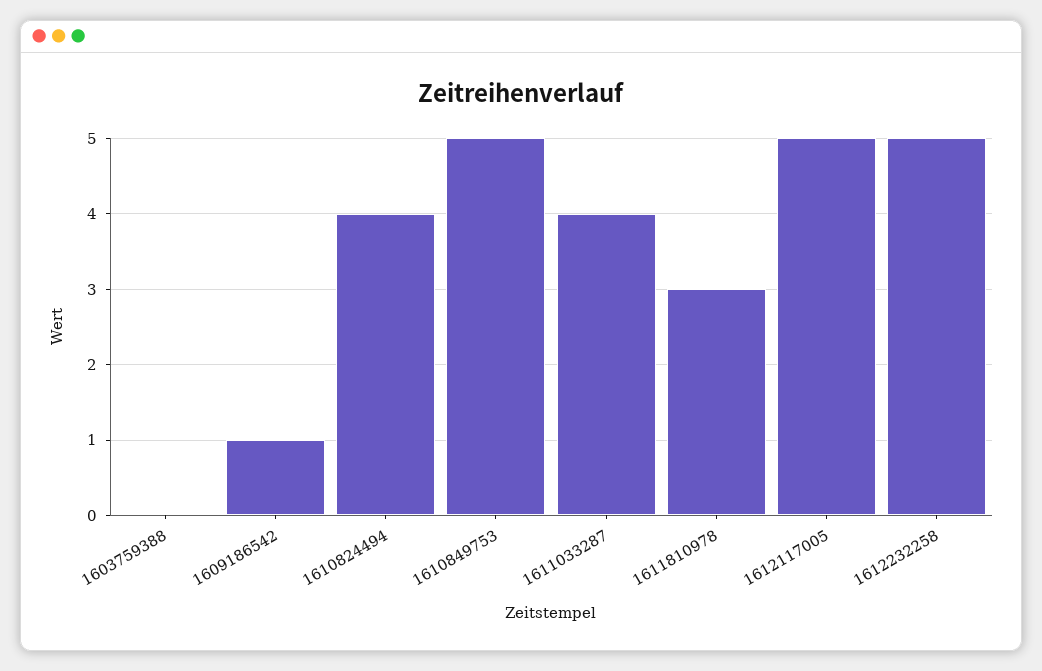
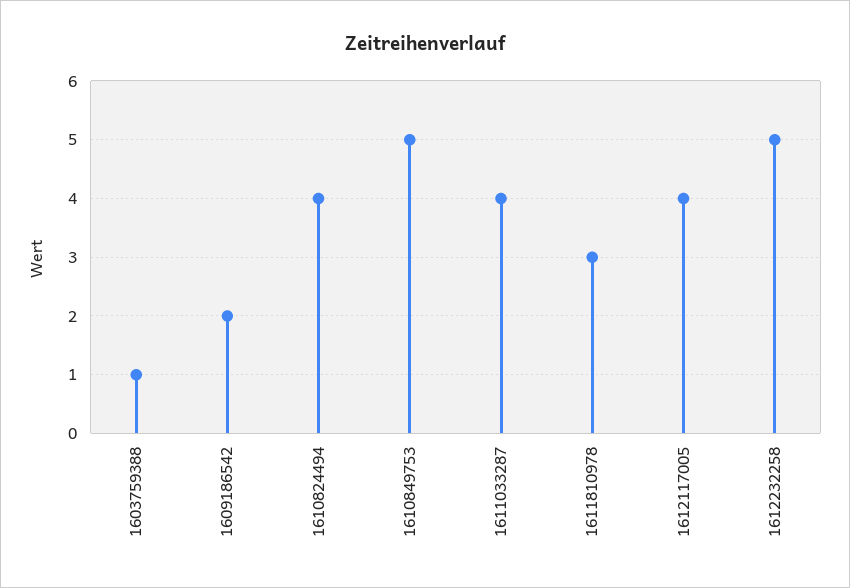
  {
-   "1603759388": 0,
+   "1603759388": 1,
-   "1609186542": 1,
+   "1609186542": 2,
    "1610824494": 4,
    "1610849753": 5,
    "1611033287": 4,
    "1611810978": 3,
-   "1612117005": 5,
+   "1612117005": 4,
    "1612232258": 5
  }

